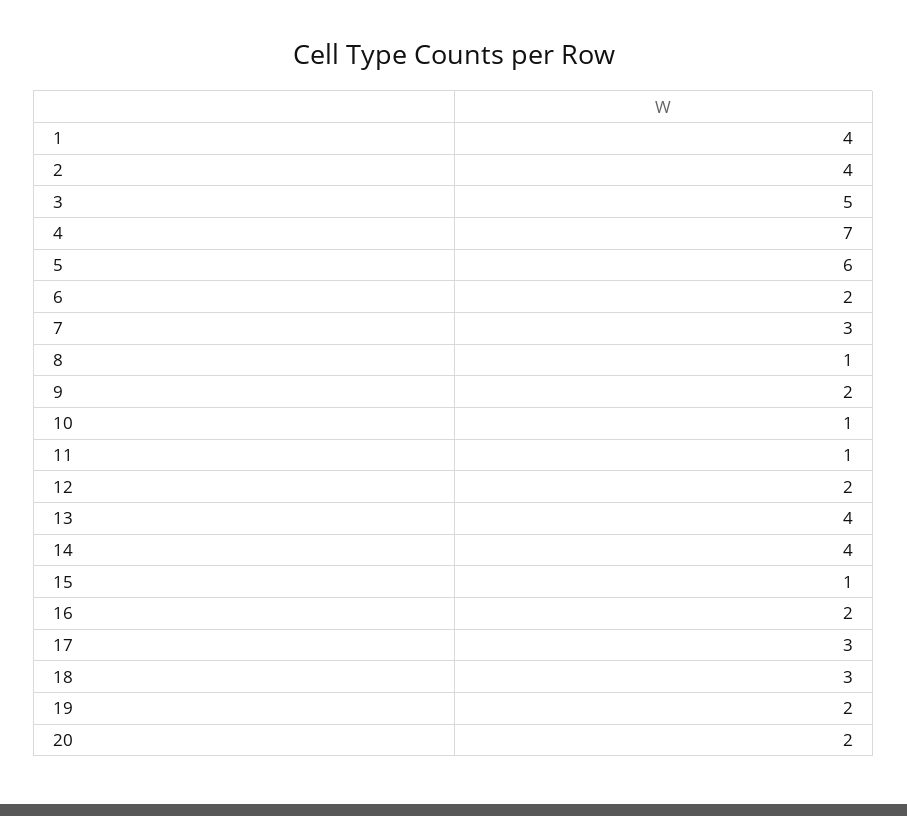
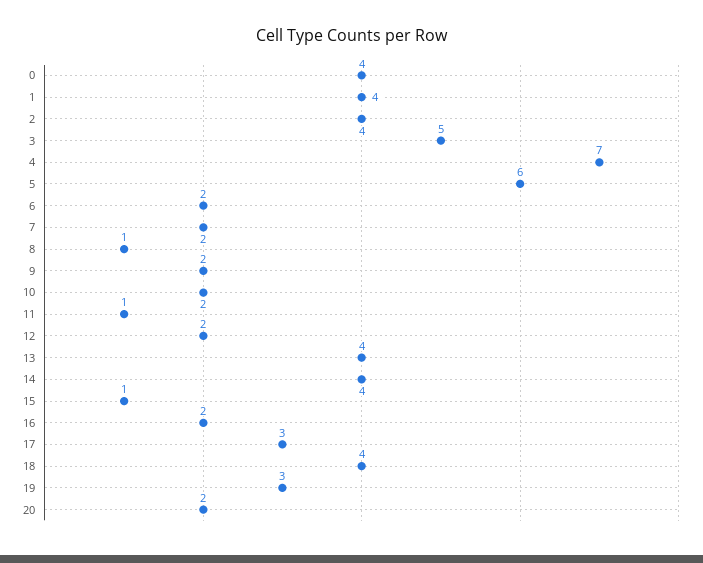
  {
    "1": 4,
    "2": 4,
    "3": 5,
    "4": 7,
    "5": 6,
    "6": 2,
-   "7": 3,
+   "7": 2,
    "8": 1,
    "9": 2,
-   "10": 1,
+   "10": 2,
    "11": 1,
    "12": 2,
    "13": 4,
    "14": 4,
    "15": 1,
    "16": 2,
    "17": 3,
-   "18": 3,
+   "18": 4,
-   "19": 2,
+   "19": 3,
-   "20": 2
+   "20": 2,
+   "0": 4
  }

